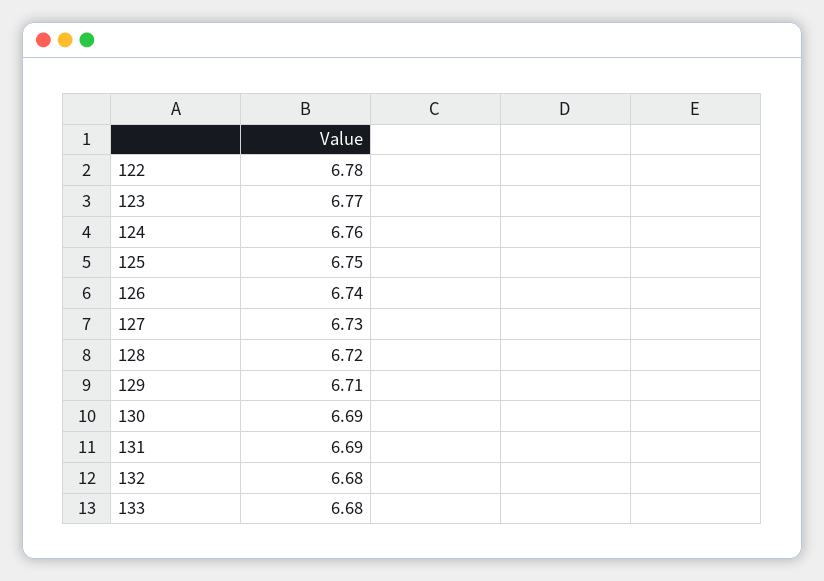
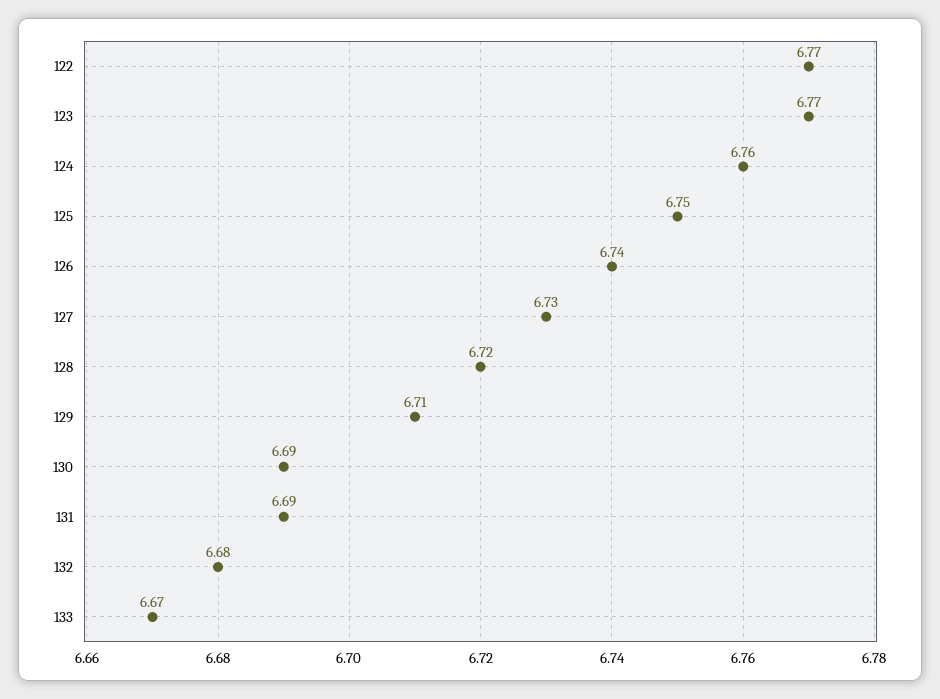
  {
-   "122": 6.78,
+   "122": 6.77,
    "123": 6.77,
    "124": 6.76,
    "125": 6.75,
    "126": 6.74,
    "127": 6.73,
    "128": 6.72,
    "129": 6.71,
    "130": 6.69,
    "131": 6.69,
    "132": 6.68,
-   "133": 6.68
+   "133": 6.67
  }

